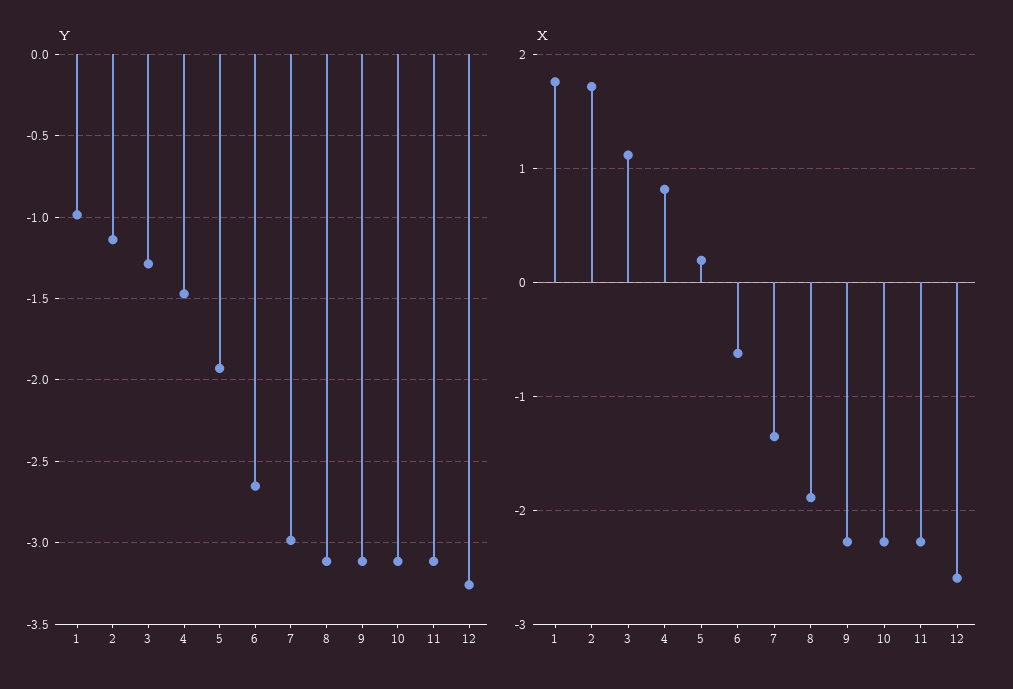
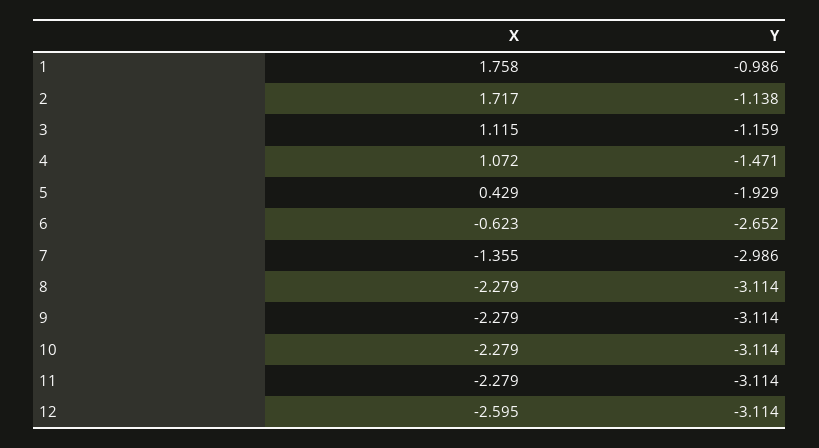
  {
    "Y": {
      "1": -0.986,
      "2": -1.138,
-     "3": -1.3,
+     "3": -1.159,
      "4": -1.471,
      "5": -1.929,
      "6": -2.652,
      "7": -2.986,
      "8": -3.114,
      "9": -3.114,
      "10": -3.114,
      "11": -3.114,
-     "12": -3.25
+     "12": -3.114
    },
    "X": {
      "1": 1.758,
      "2": 1.717,
      "3": 1.115,
-     "4": 0.8,
+     "4": 1.072,
-     "5": 0.2,
+     "5": 0.429,
      "6": -0.623,
      "7": -1.355,
-     "8": -1.9,
+     "8": -2.279,
      "9": -2.279,
      "10": -2.279,
      "11": -2.279,
      "12": -2.595
    }
  }

